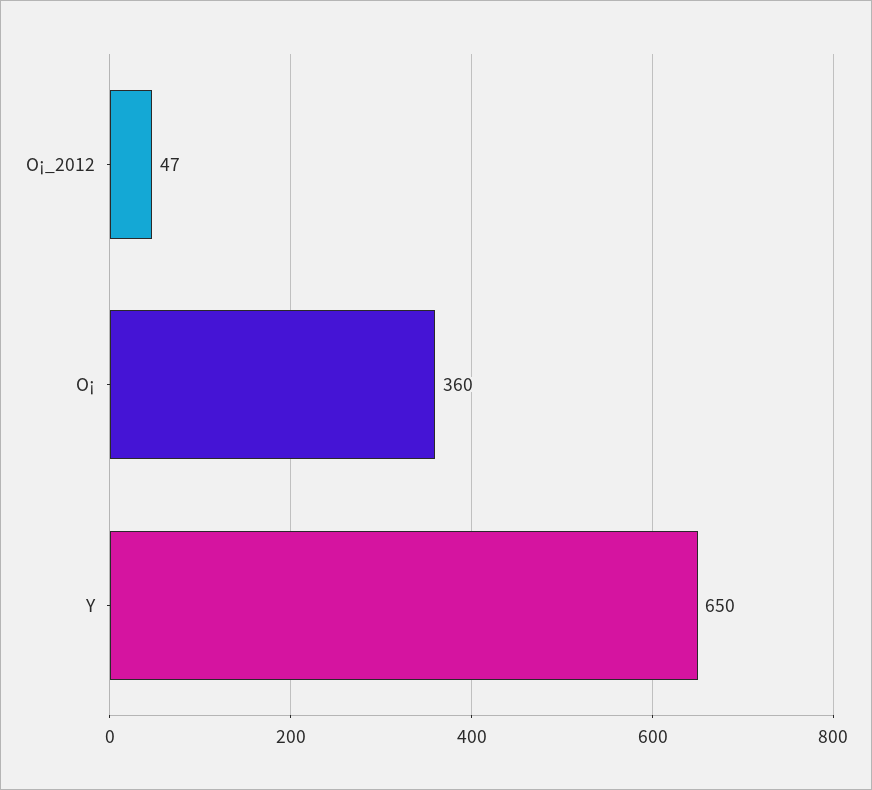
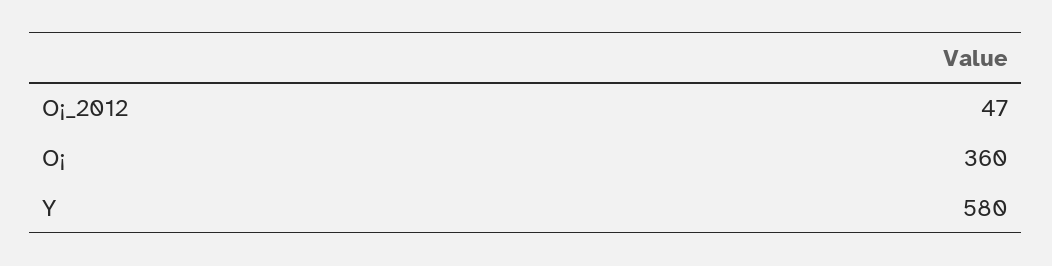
  {
    "O¡_2012": 47,
    "O¡": 360,
-   "Y": 650
+   "Y": 580
  }

